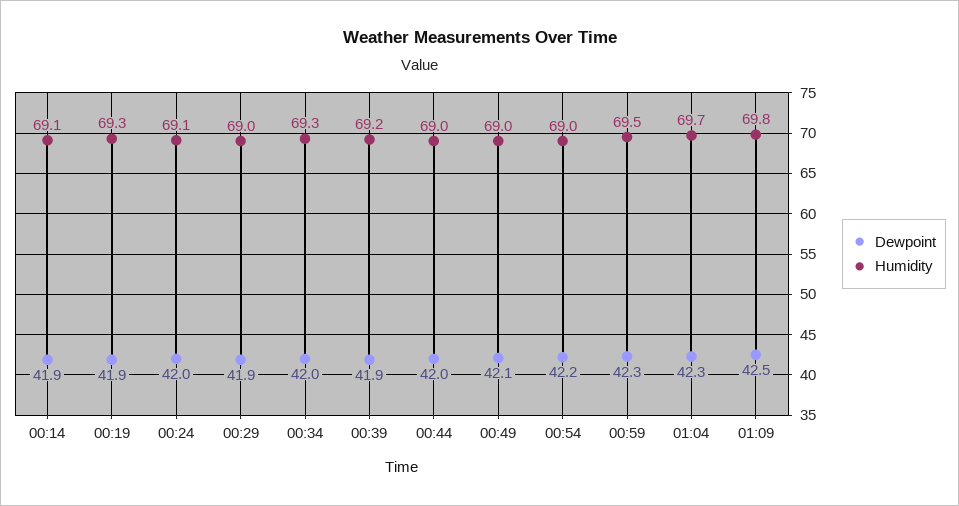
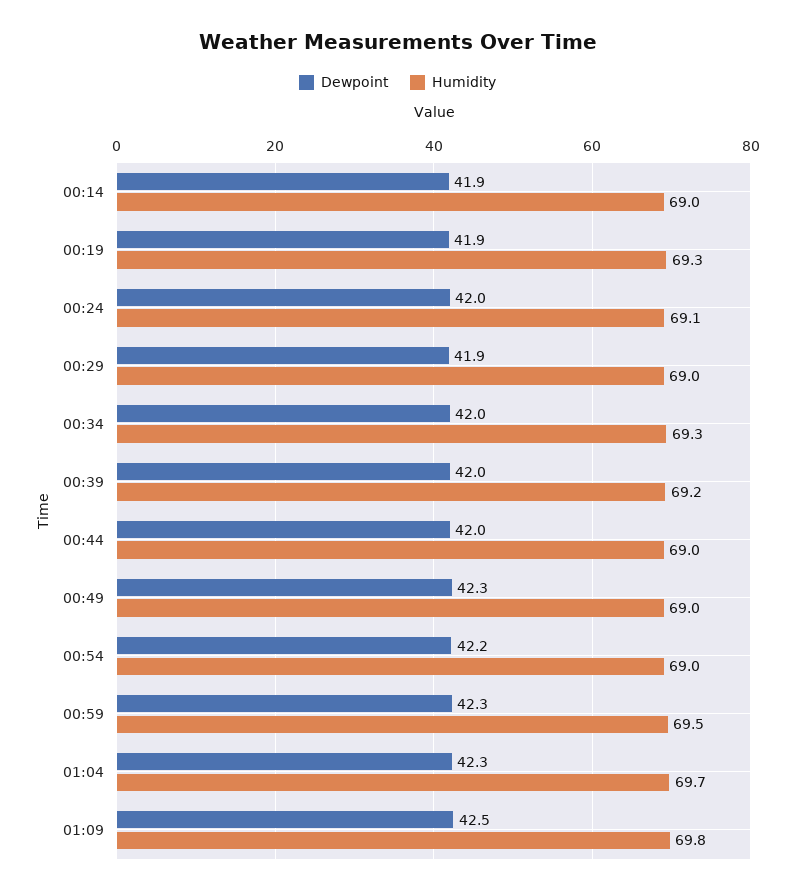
  {
    "Dewpoint": {
      "00:14": 41.9,
      "00:19": 41.9,
      "00:24": 42,
      "00:29": 41.9,
      "00:34": 42,
-     "00:39": 41.9,
+     "00:39": 42,
      "00:44": 42,
-     "00:49": 42.1,
+     "00:49": 42.3,
      "00:54": 42.2,
      "00:59": 42.3,
      "01:04": 42.3,
      "01:09": 42.5
    },
    "Humidity": {
-     "00:14": 69.1,
+     "00:14": 69,
      "00:19": 69.3,
      "00:24": 69.1,
      "00:29": 69,
      "00:34": 69.3,
      "00:39": 69.2,
      "00:44": 69,
      "00:49": 69,
      "00:54": 69,
      "00:59": 69.5,
      "01:04": 69.7,
      "01:09": 69.8
    }
  }

